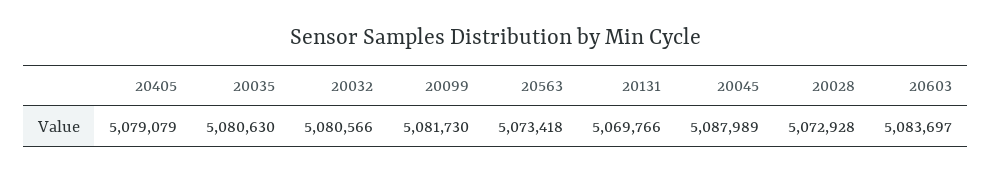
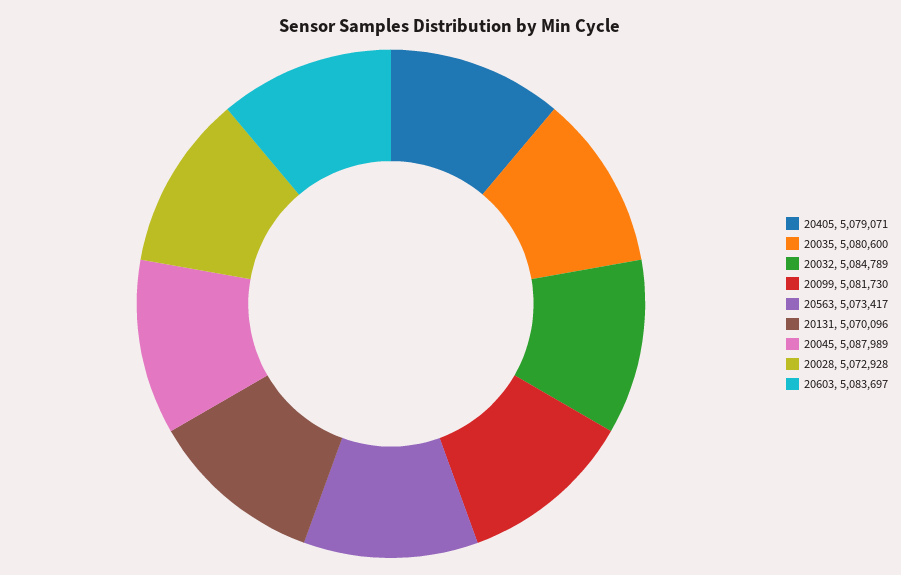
  {
-   "20405": 5079079,
+   "20405": 5079071,
-   "20035": 5080630,
+   "20035": 5080600,
-   "20032": 5080566,
+   "20032": 5084789,
    "20099": 5081730,
-   "20563": 5073418,
+   "20563": 5073417,
-   "20131": 5069766,
+   "20131": 5070096,
    "20045": 5087989,
    "20028": 5072928,
    "20603": 5083697
  }

